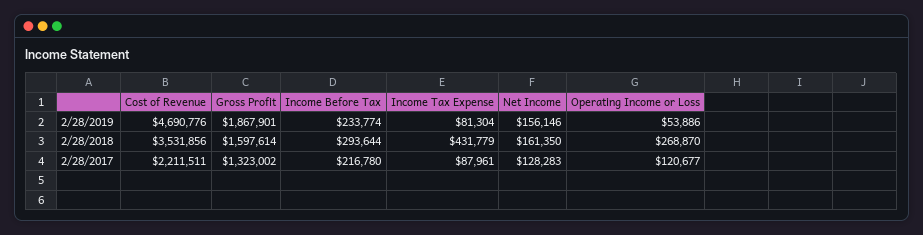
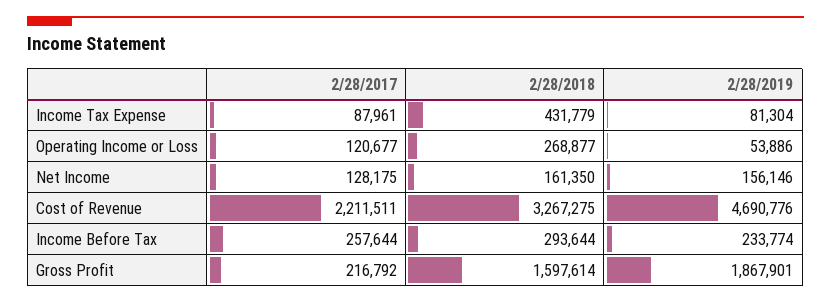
  {
    "Cost of Revenue": {
      "2/28/2019": 4690776,
-     "2/28/2018": 3531856,
+     "2/28/2018": 3267275,
      "2/28/2017": 2211511
    },
    "Gross Profit": {
      "2/28/2019": 1867901,
      "2/28/2018": 1597614,
-     "2/28/2017": 1323002
+     "2/28/2017": 216792
    },
    "Income Before Tax": {
      "2/28/2019": 233774,
      "2/28/2018": 293644,
-     "2/28/2017": 216780
+     "2/28/2017": 257644
    },
    "Income Tax Expense": {
      "2/28/2019": 81304,
      "2/28/2018": 431779,
      "2/28/2017": 87961
    },
    "Net Income": {
      "2/28/2019": 156146,
      "2/28/2018": 161350,
-     "2/28/2017": 128283
+     "2/28/2017": 128175
    },
    "Operating Income or Loss": {
      "2/28/2019": 53886,
-     "2/28/2018": 268870,
+     "2/28/2018": 268877,
      "2/28/2017": 120677
    }
  }

